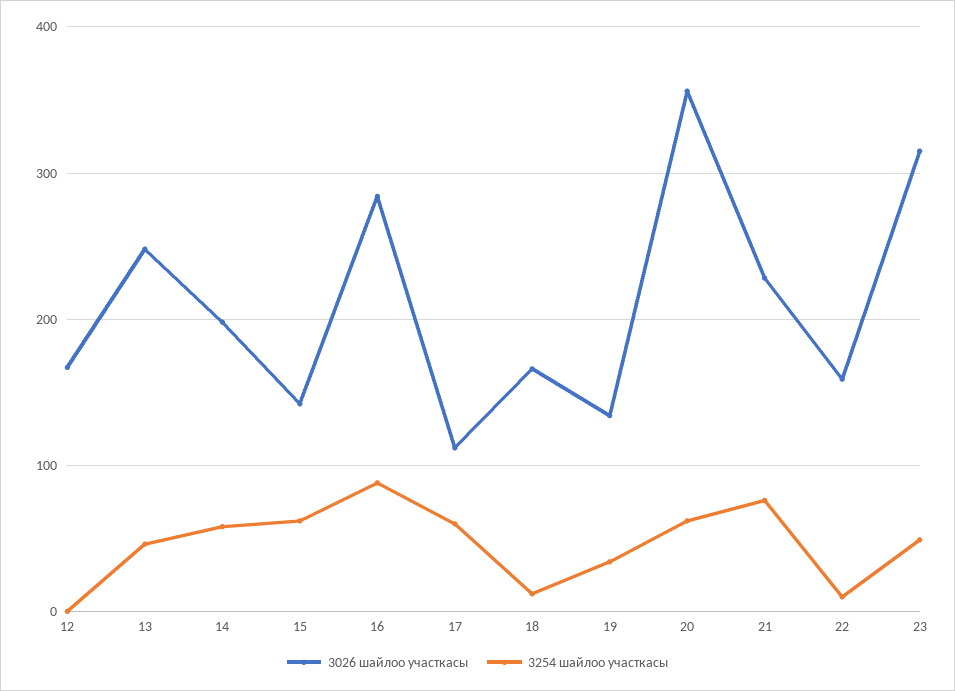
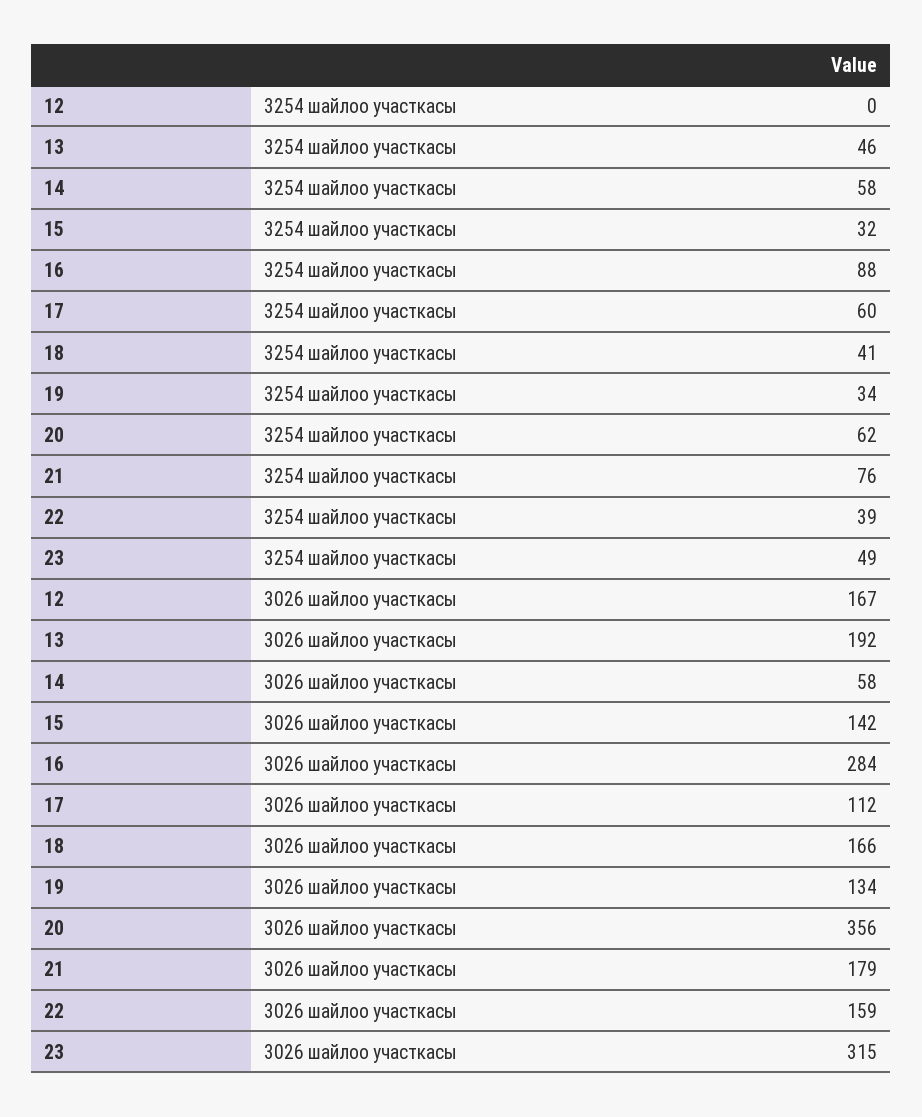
  {
    "3026 шайлоо участкасы": {
      "12": 167,
-     "13": 250,
+     "13": 192,
-     "14": 200,
+     "14": 58,
      "15": 142,
      "16": 284,
      "17": 112,
      "18": 166,
      "19": 134,
      "20": 356,
-     "21": 230,
+     "21": 179,
      "22": 159,
      "23": 315
    },
    "3254 шайлоо участкасы": {
      "12": 0,
      "13": 46,
      "14": 58,
-     "15": 60,
+     "15": 32,
      "16": 88,
      "17": 60,
-     "18": 10,
+     "18": 41,
      "19": 34,
      "20": 62,
      "21": 76,
-     "22": 10,
+     "22": 39,
      "23": 49
    }
  }

